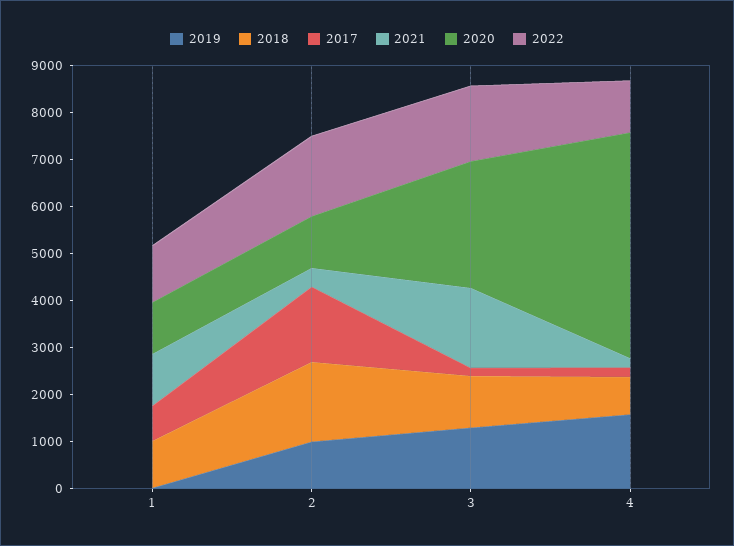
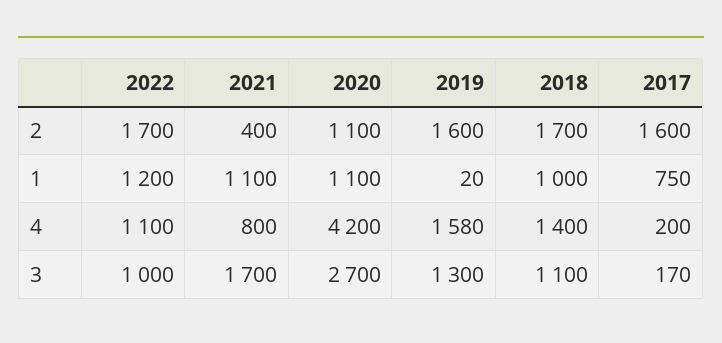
  {
    "2019": {
      "1": 20,
-     "2": 1000,
+     "2": 1600,
      "3": 1300,
      "4": 1580
    },
    "2018": {
      "1": 1000,
      "2": 1700,
      "3": 1100,
-     "4": 800
+     "4": 1400
    },
    "2017": {
      "1": 750,
      "2": 1600,
      "3": 170,
      "4": 200
    },
    "2021": {
      "1": 1100,
      "2": 400,
      "3": 1700,
-     "4": 200
+     "4": 800
    },
    "2020": {
      "1": 1100,
      "2": 1100,
      "3": 2700,
-     "4": 4800
+     "4": 4200
    },
    "2022": {
      "1": 1200,
      "2": 1700,
-     "3": 1600,
+     "3": 1000,
      "4": 1100
    }
  }

